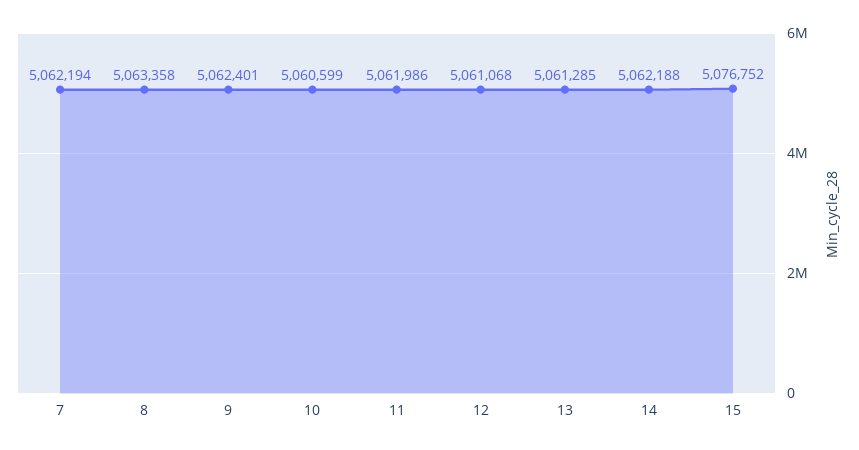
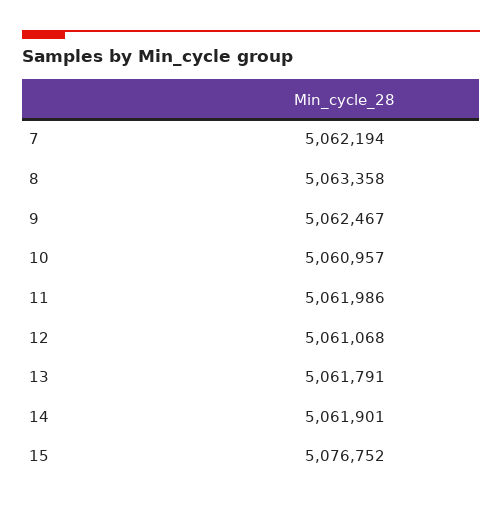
  {
    "7": 5062194,
    "8": 5063358,
-   "9": 5062401,
+   "9": 5062467,
-   "10": 5060599,
+   "10": 5060957,
    "11": 5061986,
    "12": 5061068,
-   "13": 5061285,
+   "13": 5061791,
-   "14": 5062188,
+   "14": 5061901,
    "15": 5076752
  }

